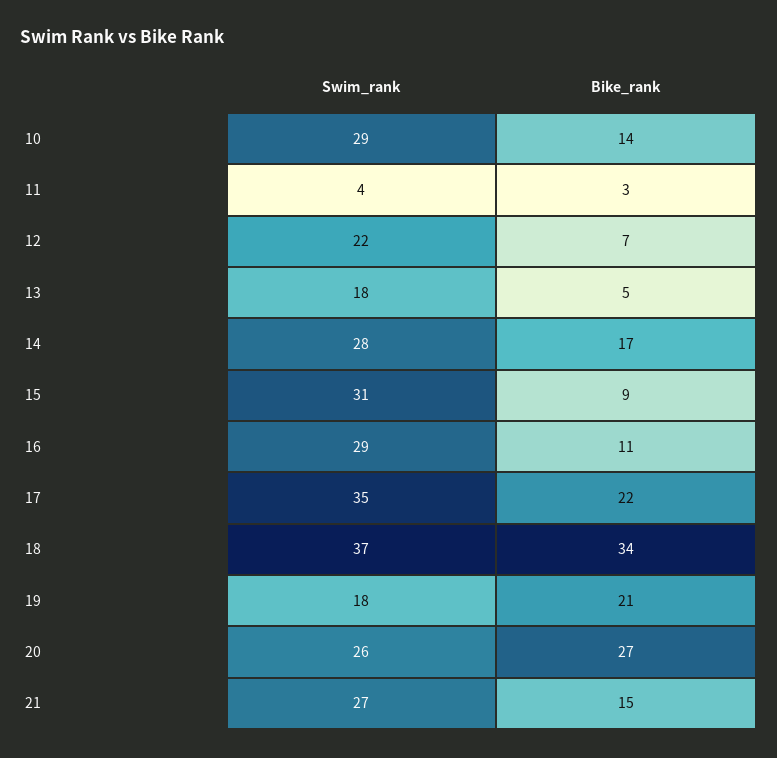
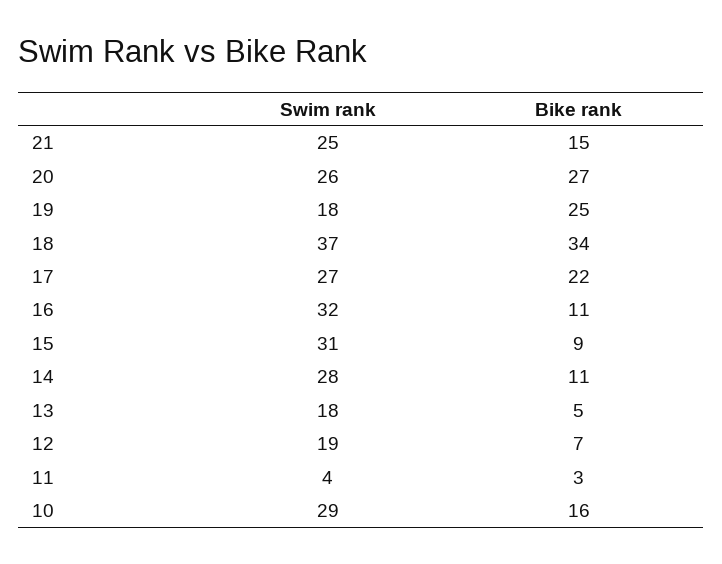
  {
    "Swim_rank": {
      "10": 29,
      "11": 4,
-     "12": 22,
+     "12": 19,
      "13": 18,
      "14": 28,
      "15": 31,
-     "16": 29,
+     "16": 32,
-     "17": 35,
+     "17": 27,
      "18": 37,
      "19": 18,
      "20": 26,
-     "21": 27
+     "21": 25
    },
    "Bike_rank": {
-     "10": 14,
+     "10": 16,
      "11": 3,
      "12": 7,
      "13": 5,
-     "14": 17,
+     "14": 11,
      "15": 9,
      "16": 11,
      "17": 22,
      "18": 34,
-     "19": 21,
+     "19": 25,
      "20": 27,
      "21": 15
    }
  }

